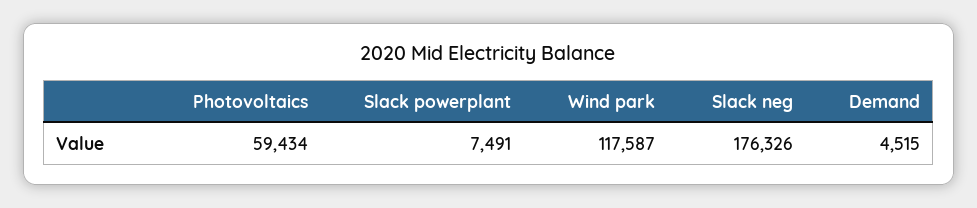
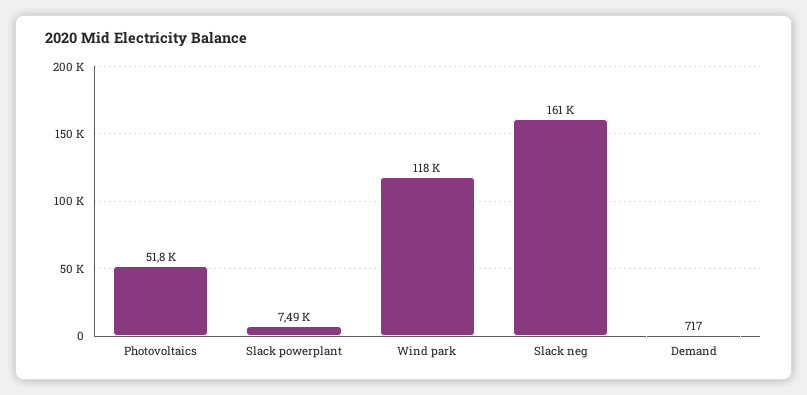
  {
-   "Photovoltaics": 59434,
+   "Photovoltaics": 51800,
    "Slack powerplant": 7491,
    "Wind park": 117587,
-   "Slack neg": 176326,
+   "Slack neg": 161000,
-   "Demand": 4515
+   "Demand": 717
  }

